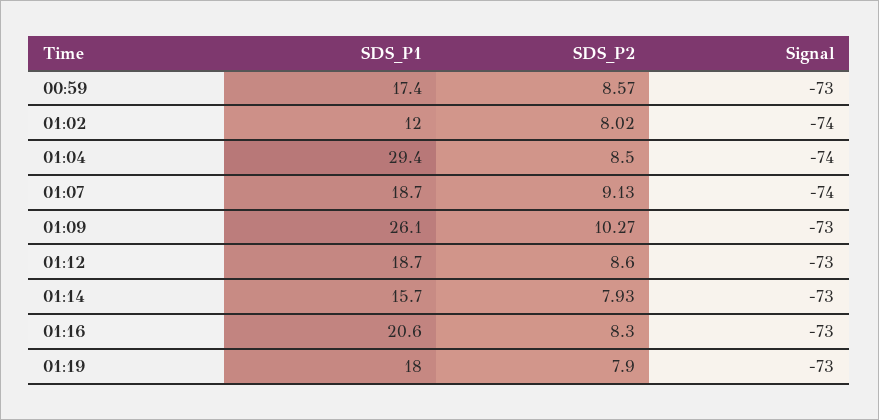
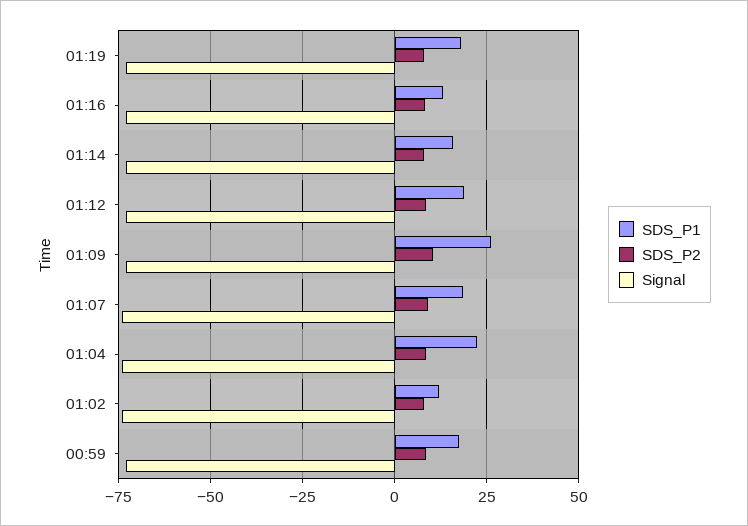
  {
    "SDS_P1": {
      "00:59": 17.4,
      "01:02": 12,
-     "01:04": 29.4,
+     "01:04": 22.5,
      "01:07": 18.7,
      "01:09": 26.1,
      "01:12": 18.7,
      "01:14": 15.7,
-     "01:16": 20.6,
+     "01:16": 12.5,
      "01:19": 18
    },
    "SDS_P2": {
      "00:59": 8.57,
      "01:02": 8.02,
      "01:04": 8.5,
      "01:07": 9.13,
      "01:09": 10.27,
      "01:12": 8.6,
      "01:14": 7.93,
      "01:16": 8.3,
      "01:19": 7.9
    },
    "Signal": {
      "00:59": -73,
      "01:02": -74,
      "01:04": -74,
      "01:07": -74,
      "01:09": -73,
      "01:12": -73,
      "01:14": -73,
      "01:16": -73,
      "01:19": -73
    }
  }

